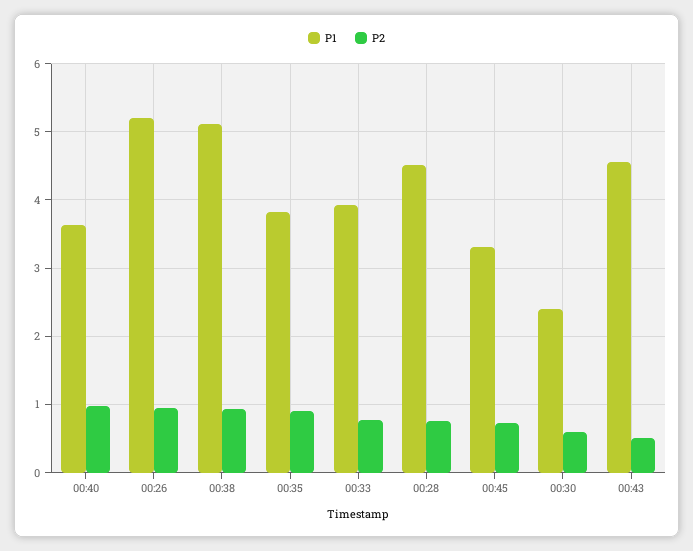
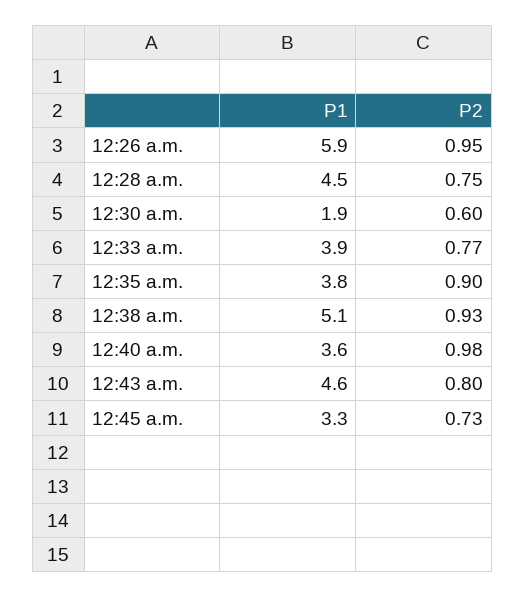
  {
    "P1": {
      "00:40": 3.6,
-     "00:26": 5.2,
+     "00:26": 5.9,
      "00:38": 5.1,
      "00:35": 3.8,
      "00:33": 3.9,
      "00:28": 4.5,
      "00:45": 3.3,
-     "00:30": 2.4,
+     "00:30": 1.9,
      "00:43": 4.6
    },
    "P2": {
      "00:40": 0.98,
      "00:26": 0.95,
      "00:38": 0.93,
      "00:35": 0.9,
      "00:33": 0.77,
      "00:28": 0.75,
      "00:45": 0.73,
      "00:30": 0.6,
-     "00:43": 0.5
+     "00:43": 0.8
    }
  }

